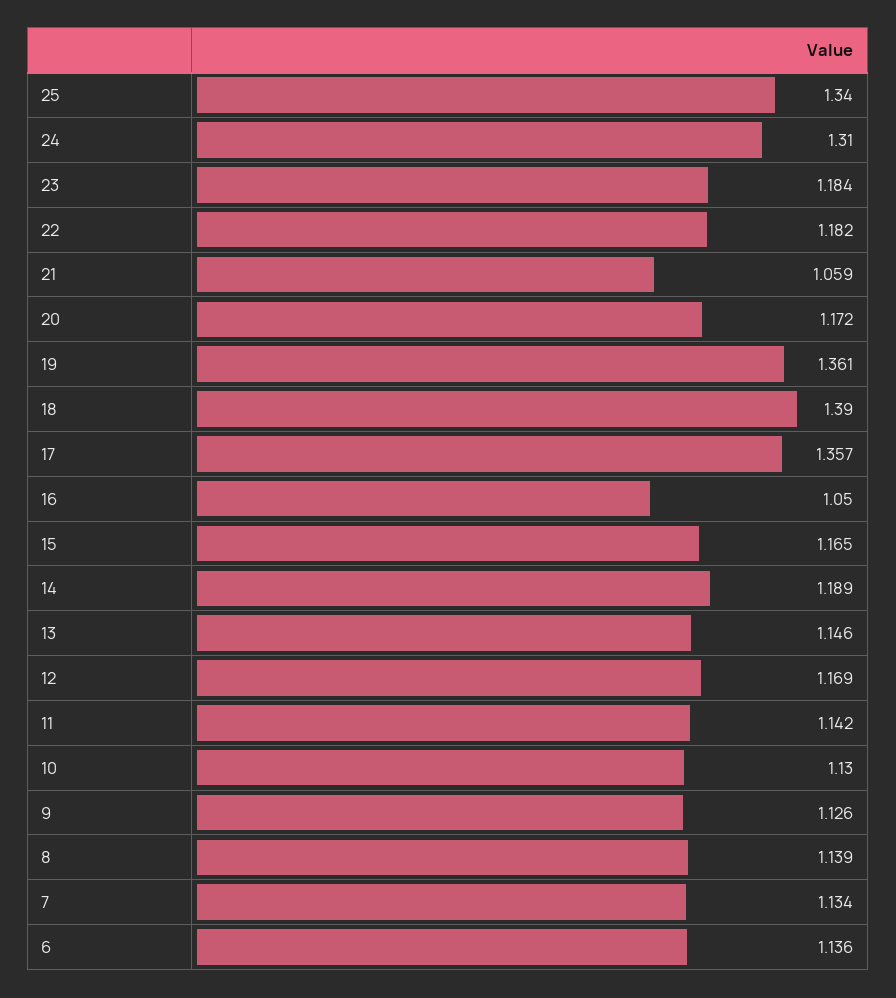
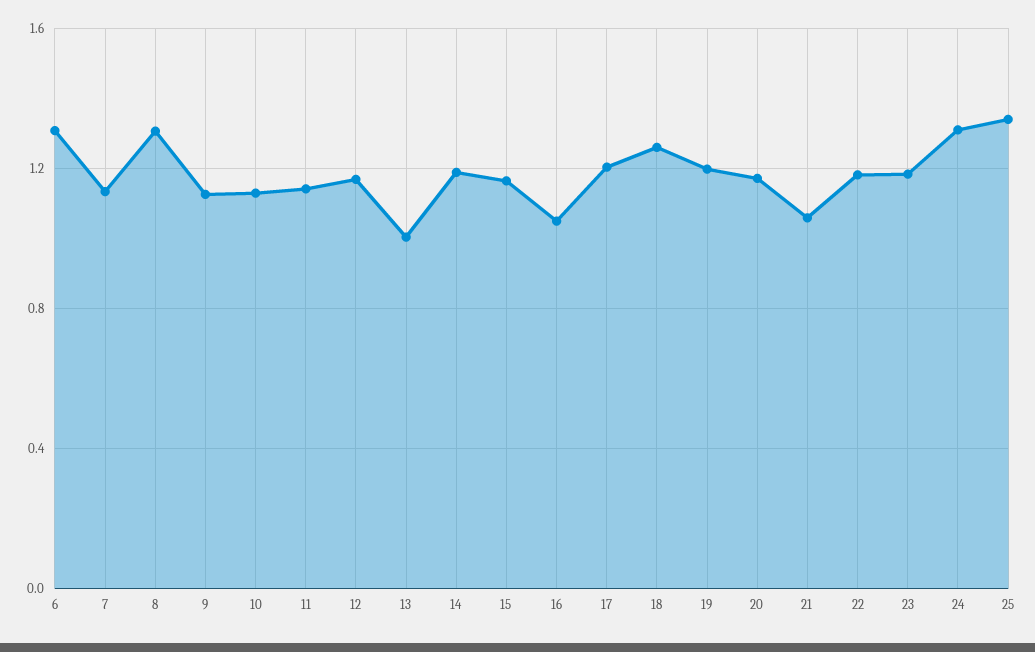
  {
    "25": 1.34,
    "24": 1.31,
    "23": 1.184,
    "22": 1.182,
    "21": 1.059,
    "20": 1.172,
-   "19": 1.361,
+   "19": 1.2,
-   "18": 1.39,
+   "18": 1.25,
-   "17": 1.357,
+   "17": 1.2,
    "16": 1.05,
    "15": 1.165,
    "14": 1.189,
-   "13": 1.146,
+   "13": 1,
    "12": 1.169,
    "11": 1.142,
    "10": 1.13,
    "9": 1.126,
-   "8": 1.139,
+   "8": 1.3,
    "7": 1.134,
-   "6": 1.136
+   "6": 1.3
  }

